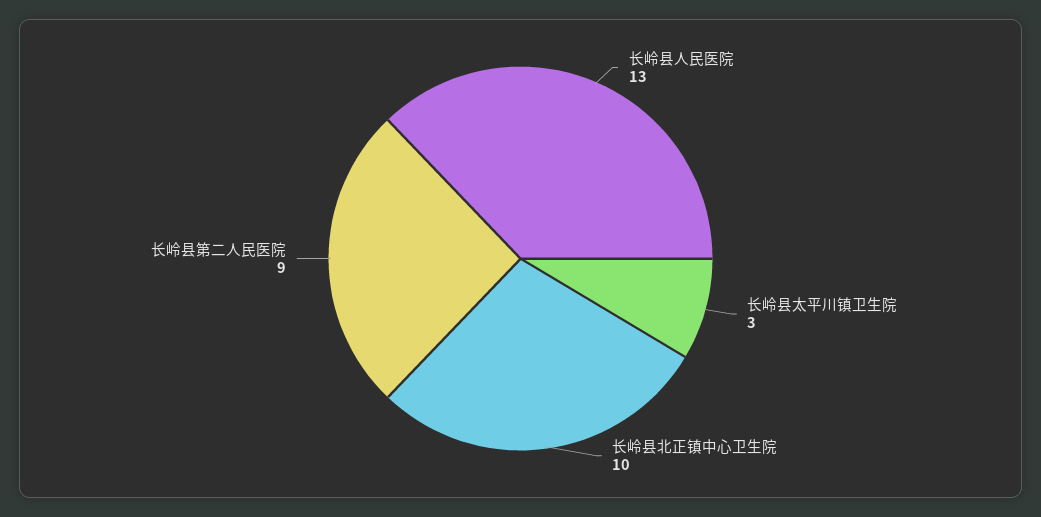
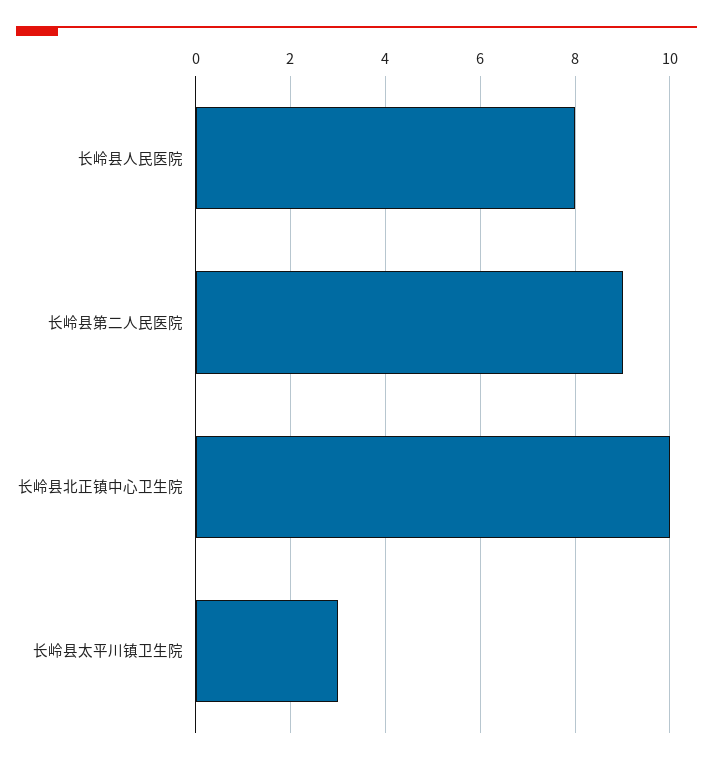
  {
-   "长岭县人民医院": 13,
+   "长岭县人民医院": 8,
    "长岭县太平川镇卫生院": 3,
    "长岭县北正镇中心卫生院": 10,
    "长岭县第二人民医院": 9
  }

